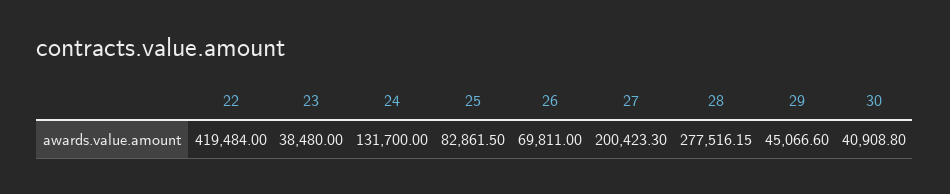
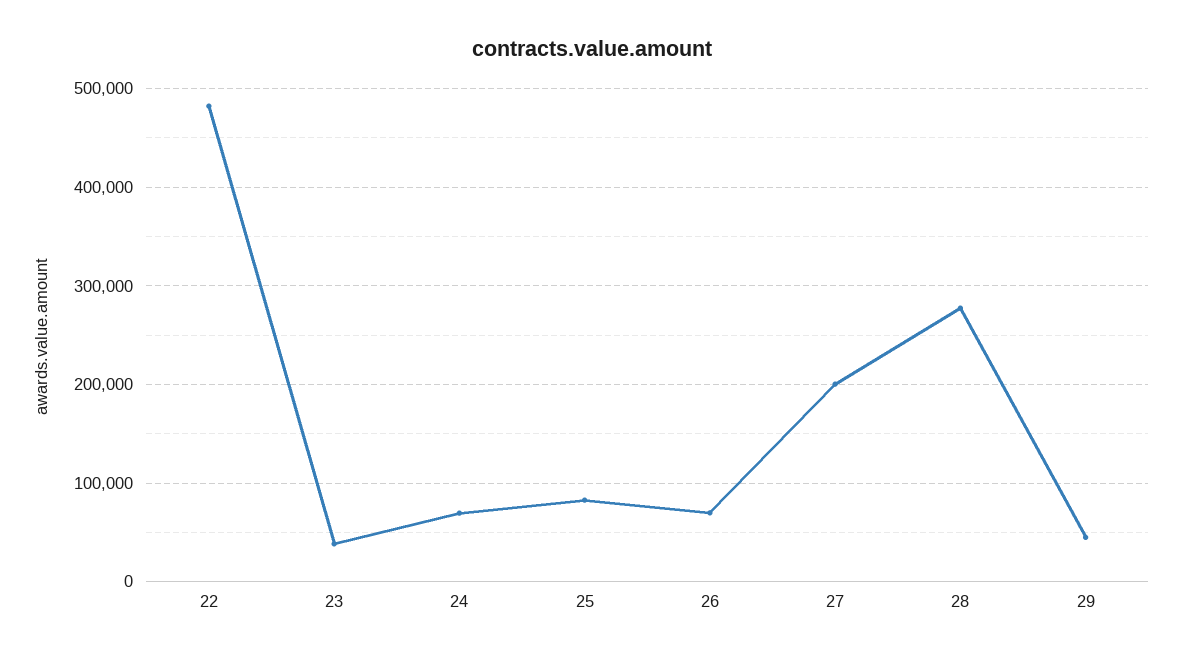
  {
-   "22": 419484,
+   "22": 480000,
    "23": 38480,
-   "24": 131700,
+   "24": 70000,
    "25": 82861.5,
    "26": 69811,
    "27": 200423.3,
    "28": 277516.15,
-   "29": 45066.6,
+   "29": 45066.6
-   "30": 40908.8
  }

